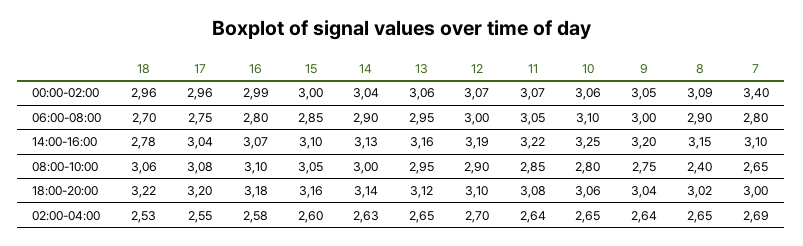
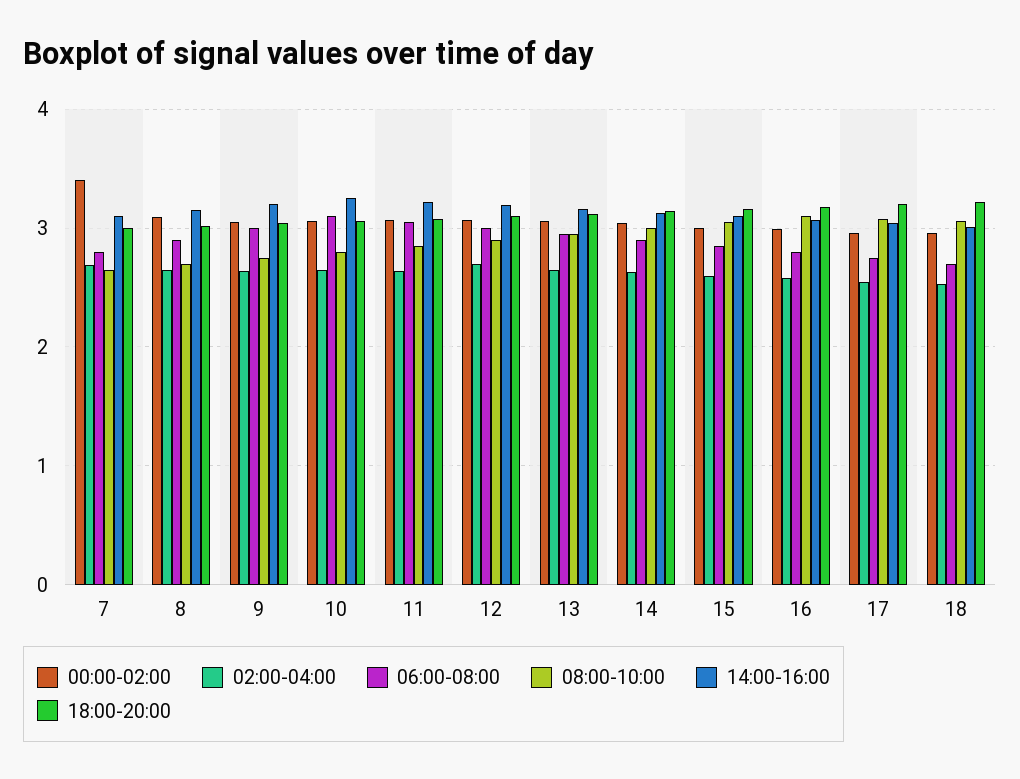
  {
    "00:00-02:00": {
      "18": 2.96,
      "17": 2.96,
      "16": 2.99,
      "15": 3,
      "14": 3.04,
      "13": 3.06,
      "12": 3.07,
      "11": 3.07,
      "10": 3.06,
      "9": 3.05,
      "8": 3.09,
      "7": 3.4
    },
    "06:00-08:00": {
      "18": 2.7,
      "17": 2.75,
      "16": 2.8,
      "15": 2.85,
      "14": 2.9,
      "13": 2.95,
      "12": 3,
      "11": 3.05,
      "10": 3.1,
      "9": 3,
      "8": 2.9,
      "7": 2.8
    },
    "14:00-16:00": {
-     "18": 2.78,
+     "18": 3,
      "17": 3.04,
      "16": 3.07,
      "15": 3.1,
      "14": 3.13,
      "13": 3.16,
      "12": 3.19,
      "11": 3.22,
      "10": 3.25,
      "9": 3.2,
      "8": 3.15,
      "7": 3.1
    },
    "08:00-10:00": {
      "18": 3.06,
      "17": 3.08,
      "16": 3.1,
      "15": 3.05,
      "14": 3,
      "13": 2.95,
      "12": 2.9,
      "11": 2.85,
      "10": 2.8,
      "9": 2.75,
-     "8": 2.4,
+     "8": 2.7,
      "7": 2.65
    },
    "18:00-20:00": {
      "18": 3.22,
      "17": 3.2,
      "16": 3.18,
      "15": 3.16,
      "14": 3.14,
      "13": 3.12,
      "12": 3.1,
      "11": 3.08,
      "10": 3.06,
      "9": 3.04,
      "8": 3.02,
      "7": 3
    },
    "02:00-04:00": {
      "18": 2.53,
      "17": 2.55,
      "16": 2.58,
      "15": 2.6,
      "14": 2.63,
      "13": 2.65,
      "12": 2.7,
      "11": 2.64,
      "10": 2.65,
      "9": 2.64,
      "8": 2.65,
      "7": 2.69
    }
  }

